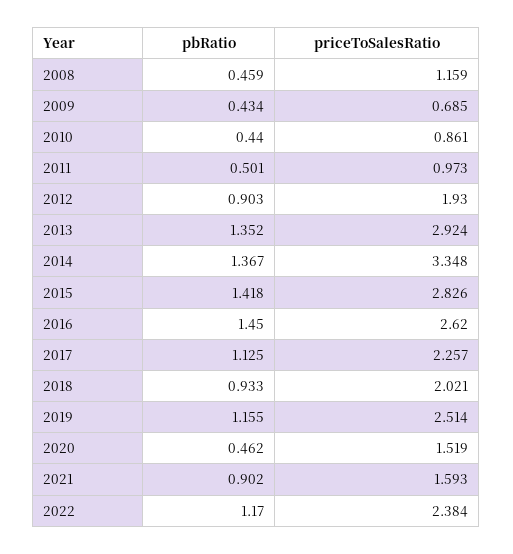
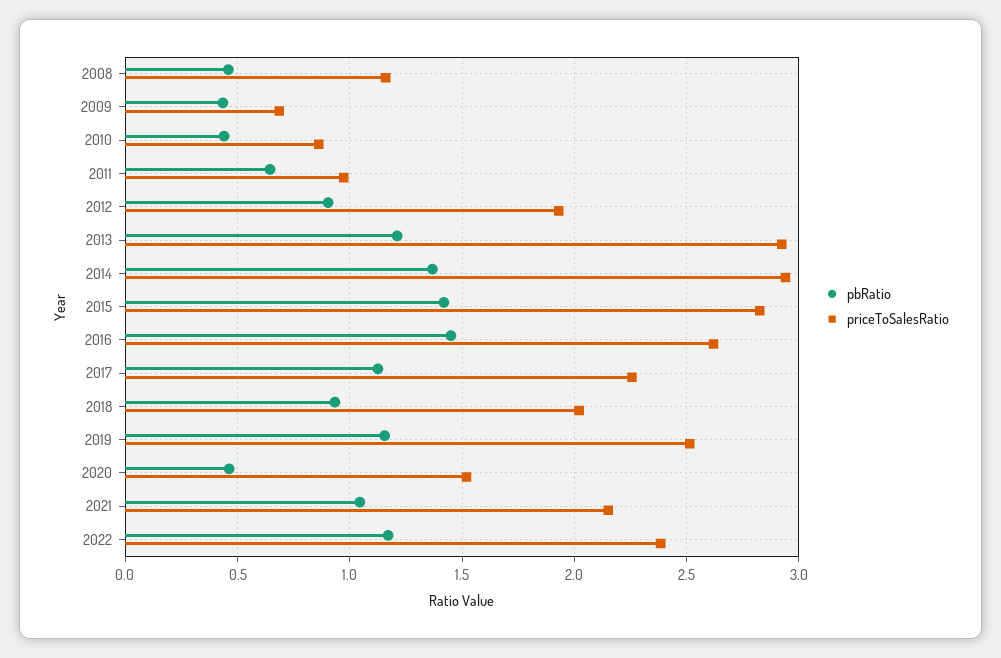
  {
    "pbRatio": {
      "2008": 0.459,
      "2009": 0.434,
      "2010": 0.44,
-     "2011": 0.501,
+     "2011": 0.65,
      "2012": 0.903,
-     "2013": 1.352,
+     "2013": 1.2,
      "2014": 1.367,
      "2015": 1.418,
      "2016": 1.45,
      "2017": 1.125,
      "2018": 0.933,
      "2019": 1.155,
      "2020": 0.462,
-     "2021": 0.902,
+     "2021": 1.05,
      "2022": 1.17
    },
    "priceToSalesRatio": {
      "2008": 1.159,
      "2009": 0.685,
      "2010": 0.861,
      "2011": 0.973,
      "2012": 1.93,
      "2013": 2.924,
-     "2014": 3.348,
+     "2014": 2.95,
      "2015": 2.826,
      "2016": 2.62,
      "2017": 2.257,
      "2018": 2.021,
      "2019": 2.514,
      "2020": 1.519,
-     "2021": 1.593,
+     "2021": 2.15,
      "2022": 2.384
    }
  }

